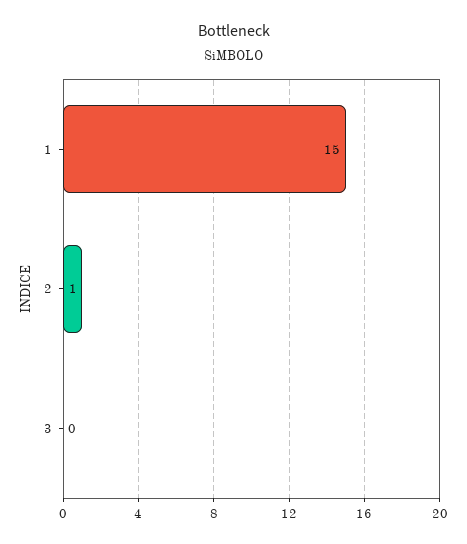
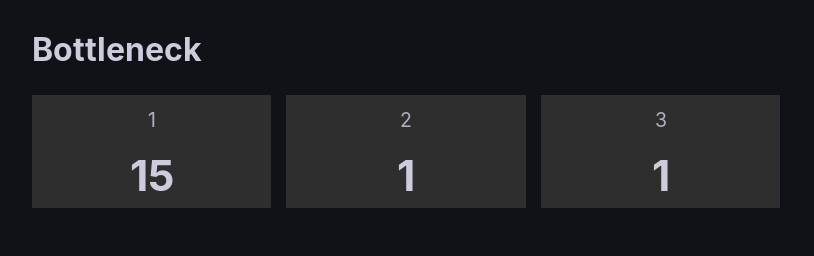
  {
    "1": 15,
    "2": 1,
-   "3": 0
+   "3": 1
  }

